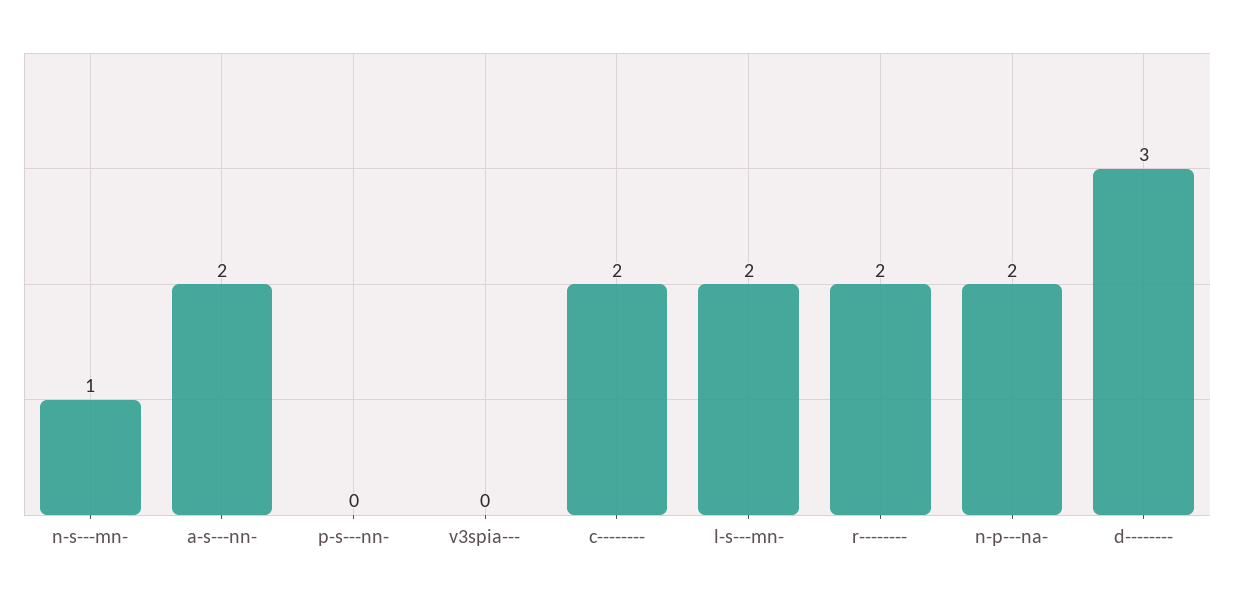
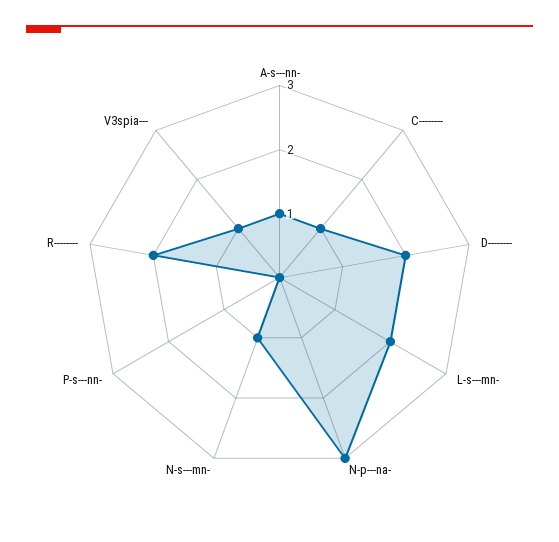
  {
    "n-s---mn-": 1,
-   "a-s---nn-": 2,
+   "a-s---nn-": 1,
    "p-s---nn-": 0,
-   "v3spia---": 0,
+   "v3spia---": 1,
-   "c--------": 2,
+   "c--------": 1,
    "l-s---mn-": 2,
    "r--------": 2,
-   "n-p---na-": 2,
+   "n-p---na-": 3,
-   "d--------": 3
+   "d--------": 2
  }

